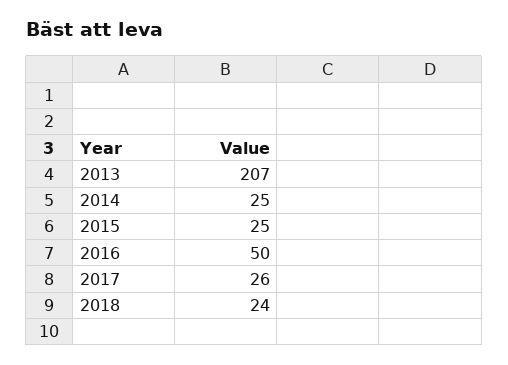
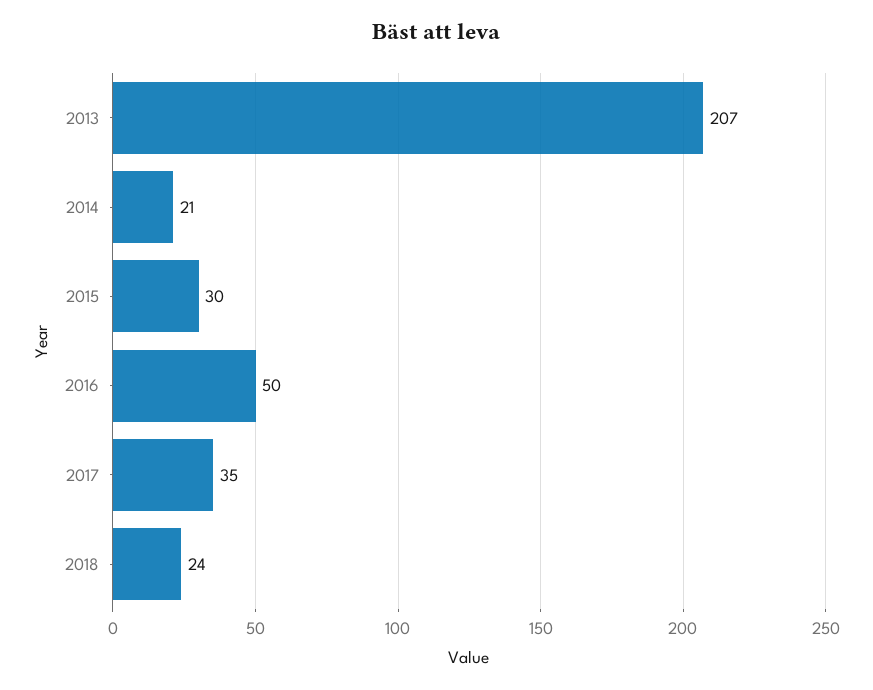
  {
    "2013": 207,
-   "2014": 25,
+   "2014": 21,
-   "2015": 25,
+   "2015": 30,
    "2016": 50,
-   "2017": 26,
+   "2017": 35,
    "2018": 24
  }

